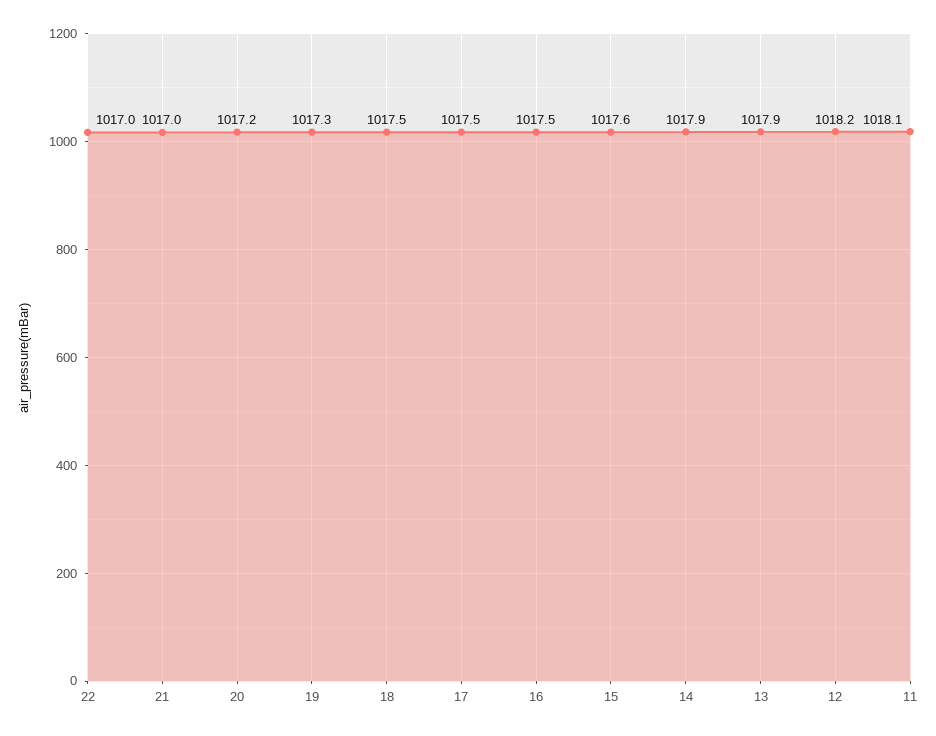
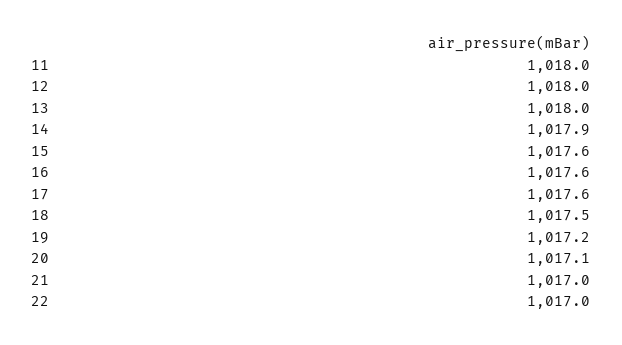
  {
    "22": 1017,
    "21": 1017,
-   "20": 1017.2,
+   "20": 1017.1,
-   "19": 1017.3,
+   "19": 1017.2,
    "18": 1017.5,
-   "17": 1017.5,
+   "17": 1017.6,
-   "16": 1017.5,
+   "16": 1017.6,
    "15": 1017.6,
    "14": 1017.9,
-   "13": 1017.9,
+   "13": 1018,
-   "12": 1018.2,
+   "12": 1018,
-   "11": 1018.1
+   "11": 1018
  }

